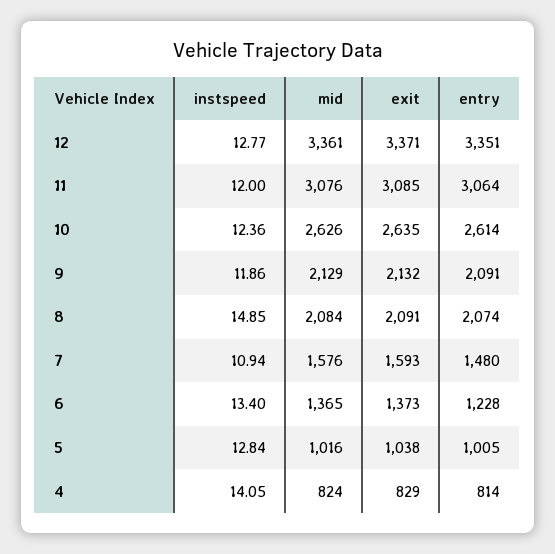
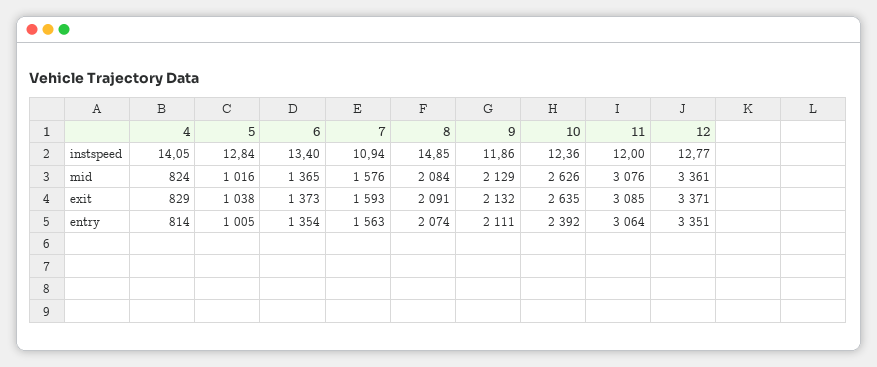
  {
    "instspeed": {
      "12": 12.77,
      "11": 12,
      "10": 12.36,
      "9": 11.86,
      "8": 14.85,
      "7": 10.94,
      "6": 13.4,
      "5": 12.84,
      "4": 14.05
    },
    "mid": {
      "12": 3361,
      "11": 3076,
      "10": 2626,
      "9": 2129,
      "8": 2084,
      "7": 1576,
      "6": 1365,
      "5": 1016,
      "4": 824
    },
    "exit": {
      "12": 3371,
      "11": 3085,
      "10": 2635,
      "9": 2132,
      "8": 2091,
      "7": 1593,
      "6": 1373,
      "5": 1038,
      "4": 829
    },
    "entry": {
      "12": 3351,
      "11": 3064,
-     "10": 2614,
+     "10": 2392,
-     "9": 2091,
+     "9": 2111,
      "8": 2074,
-     "7": 1480,
+     "7": 1563,
-     "6": 1228,
+     "6": 1354,
      "5": 1005,
      "4": 814
    }
  }

